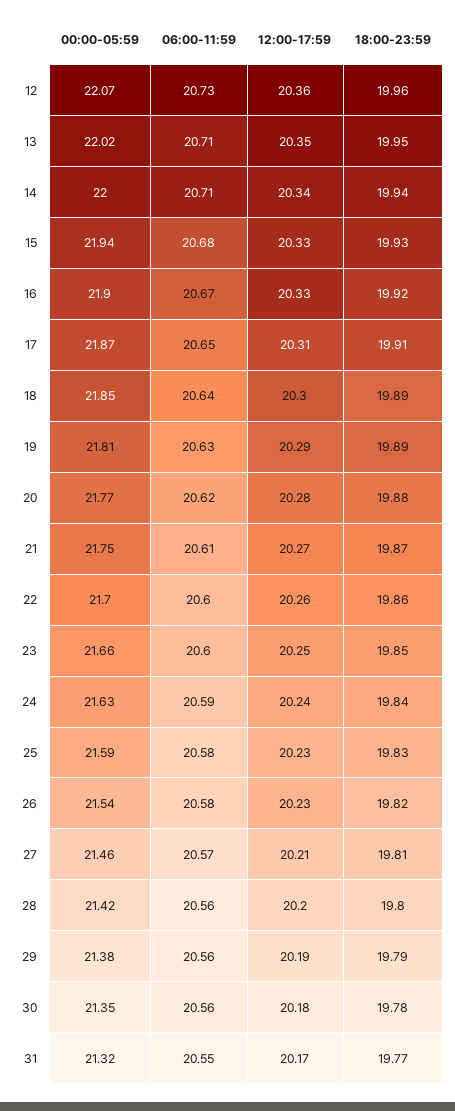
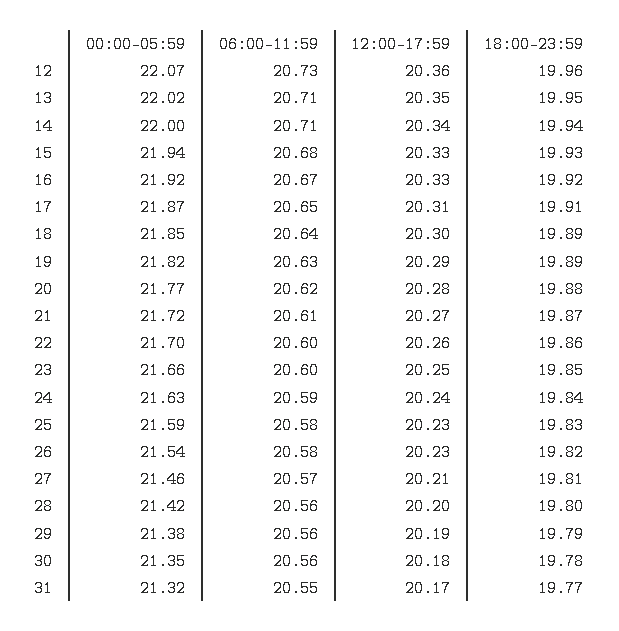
  {
    "00:00-05:59": {
      "12": 22.07,
      "13": 22.02,
      "14": 22,
      "15": 21.94,
-     "16": 21.9,
+     "16": 21.92,
      "17": 21.87,
      "18": 21.85,
-     "19": 21.81,
+     "19": 21.82,
      "20": 21.77,
-     "21": 21.75,
+     "21": 21.72,
      "22": 21.7,
      "23": 21.66,
      "24": 21.63,
      "25": 21.59,
      "26": 21.54,
      "27": 21.46,
      "28": 21.42,
      "29": 21.38,
      "30": 21.35,
      "31": 21.32
    },
    "06:00-11:59": {
      "12": 20.73,
      "13": 20.71,
      "14": 20.71,
      "15": 20.68,
      "16": 20.67,
      "17": 20.65,
      "18": 20.64,
      "19": 20.63,
      "20": 20.62,
      "21": 20.61,
      "22": 20.6,
      "23": 20.6,
      "24": 20.59,
      "25": 20.58,
      "26": 20.58,
      "27": 20.57,
      "28": 20.56,
      "29": 20.56,
      "30": 20.56,
      "31": 20.55
    },
    "12:00-17:59": {
      "12": 20.36,
      "13": 20.35,
      "14": 20.34,
      "15": 20.33,
      "16": 20.33,
      "17": 20.31,
      "18": 20.3,
      "19": 20.29,
      "20": 20.28,
      "21": 20.27,
      "22": 20.26,
      "23": 20.25,
      "24": 20.24,
      "25": 20.23,
      "26": 20.23,
      "27": 20.21,
      "28": 20.2,
      "29": 20.19,
      "30": 20.18,
      "31": 20.17
    },
    "18:00-23:59": {
      "12": 19.96,
      "13": 19.95,
      "14": 19.94,
      "15": 19.93,
      "16": 19.92,
      "17": 19.91,
      "18": 19.89,
      "19": 19.89,
      "20": 19.88,
      "21": 19.87,
      "22": 19.86,
      "23": 19.85,
      "24": 19.84,
      "25": 19.83,
      "26": 19.82,
      "27": 19.81,
      "28": 19.8,
      "29": 19.79,
      "30": 19.78,
      "31": 19.77
    }
  }

